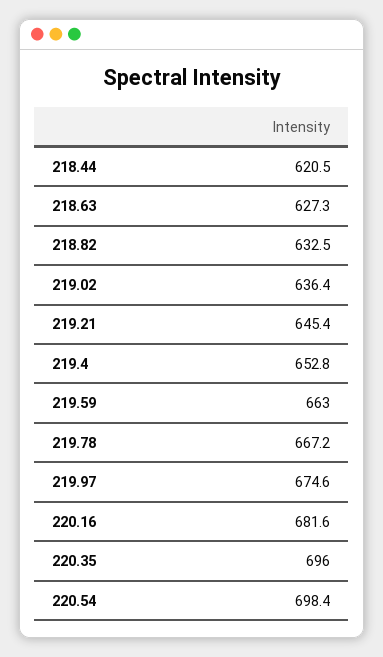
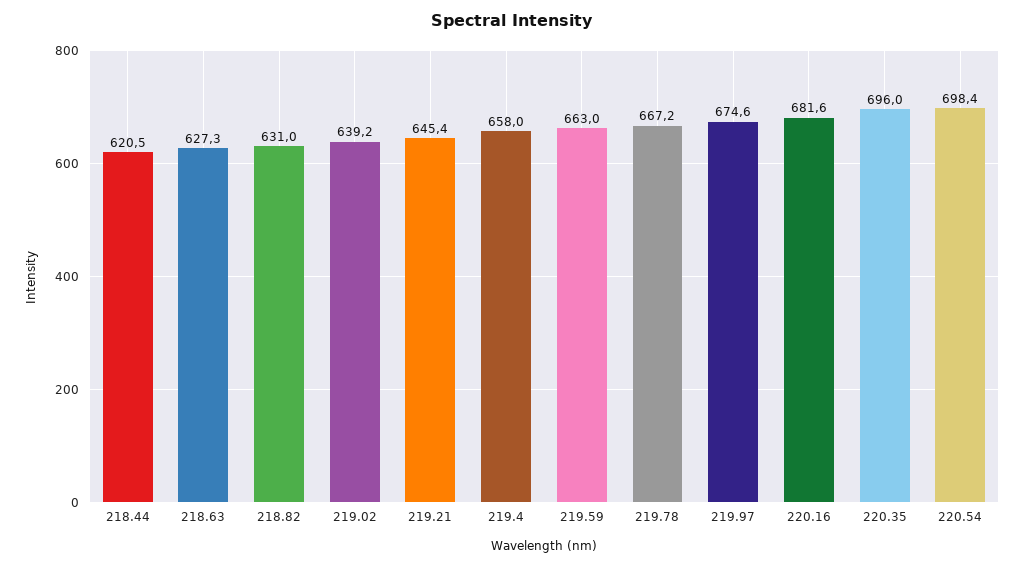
  {
    "218.44": 620.5,
    "218.63": 627.3,
-   "218.82": 632.5,
+   "218.82": 631,
-   "219.02": 636.4,
+   "219.02": 639.2,
    "219.21": 645.4,
-   "219.4": 652.8,
+   "219.4": 658,
    "219.59": 663,
    "219.78": 667.2,
    "219.97": 674.6,
    "220.16": 681.6,
    "220.35": 696,
    "220.54": 698.4
  }

